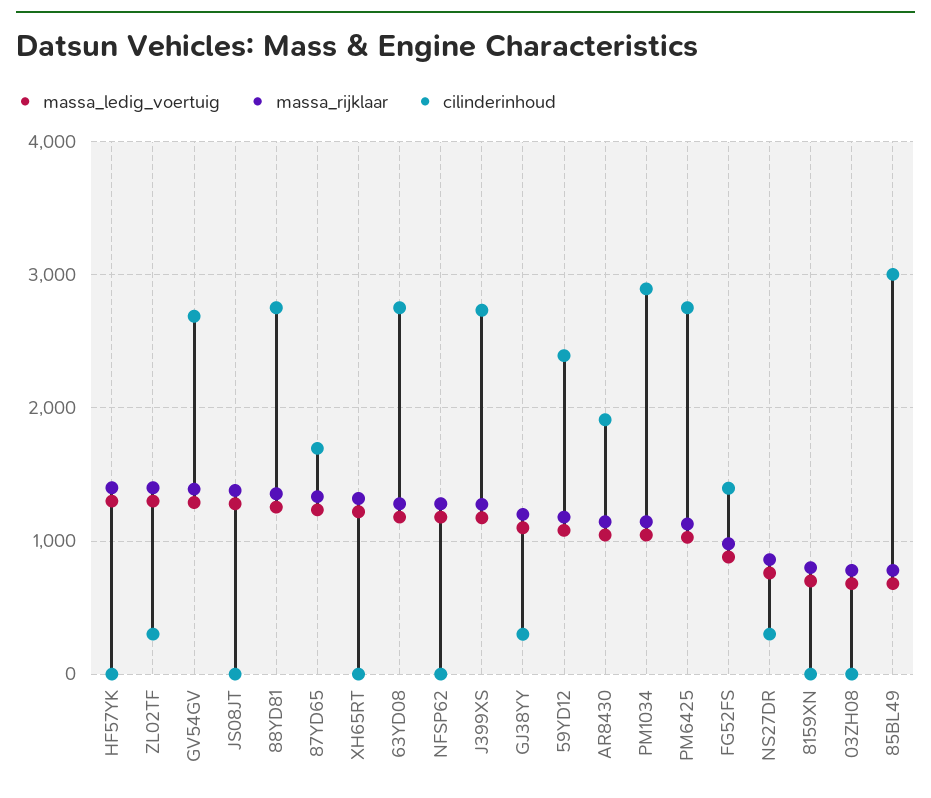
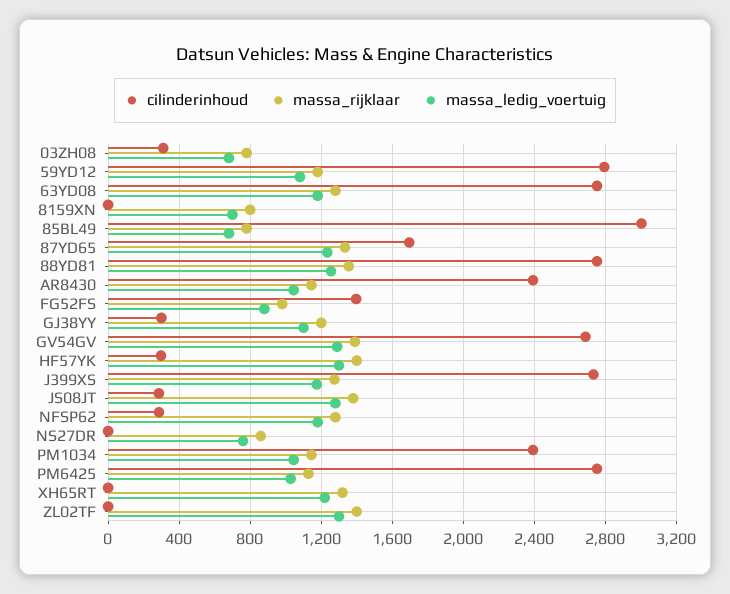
  {
    "massa_ledig_voertuig": {
      "HF57YK": 1300,
      "ZL02TF": 1300,
      "GV54GV": 1300,
      "JS08JT": 1300,
      "88YD81": 1250,
      "87YD65": 1250,
      "XH65RT": 1200,
      "63YD08": 1200,
      "NFSP62": 1200,
      "J399XS": 1200,
      "GJ38YY": 1100,
      "59YD12": 1100,
      "AR8430": 1050,
      "PM1034": 1050,
      "PM6425": 1050,
      "FG52FS": 900,
      "NS27DR": 750,
      "8159XN": 700,
      "03ZH08": 700,
      "85BL49": 700
    },
    "massa_rijklaar": {
      "HF57YK": 1400,
      "ZL02TF": 1400,
      "GV54GV": 1400,
      "JS08JT": 1400,
      "88YD81": 1350,
      "87YD65": 1350,
      "XH65RT": 1300,
      "63YD08": 1300,
      "NFSP62": 1300,
      "J399XS": 1300,
      "GJ38YY": 1200,
      "59YD12": 1200,
      "AR8430": 1150,
      "PM1034": 1150,
      "PM6425": 1150,
      "FG52FS": 1000,
      "NS27DR": 850,
      "8159XN": 800,
      "03ZH08": 800,
      "85BL49": 800
    },
    "cilinderinhoud": {
-     "HF57YK": 0,
+     "HF57YK": 300,
-     "ZL02TF": 300,
+     "ZL02TF": 0,
      "GV54GV": 2700,
-     "JS08JT": 0,
+     "JS08JT": 300,
      "88YD81": 2750,
      "87YD65": 1700,
      "XH65RT": 0,
      "63YD08": 2750,
-     "NFSP62": 0,
+     "NFSP62": 300,
      "J399XS": 2750,
      "GJ38YY": 300,
-     "59YD12": 2400,
+     "59YD12": 2800,
-     "AR8430": 1900,
+     "AR8430": 2400,
-     "PM1034": 2900,
+     "PM1034": 2400,
      "PM6425": 2750,
      "FG52FS": 1400,
-     "NS27DR": 300,
+     "NS27DR": 0,
      "8159XN": 0,
-     "03ZH08": 0,
+     "03ZH08": 300,
      "85BL49": 3000
    }
  }

